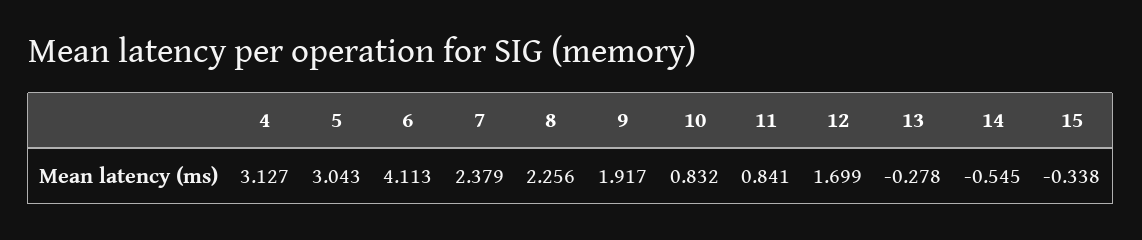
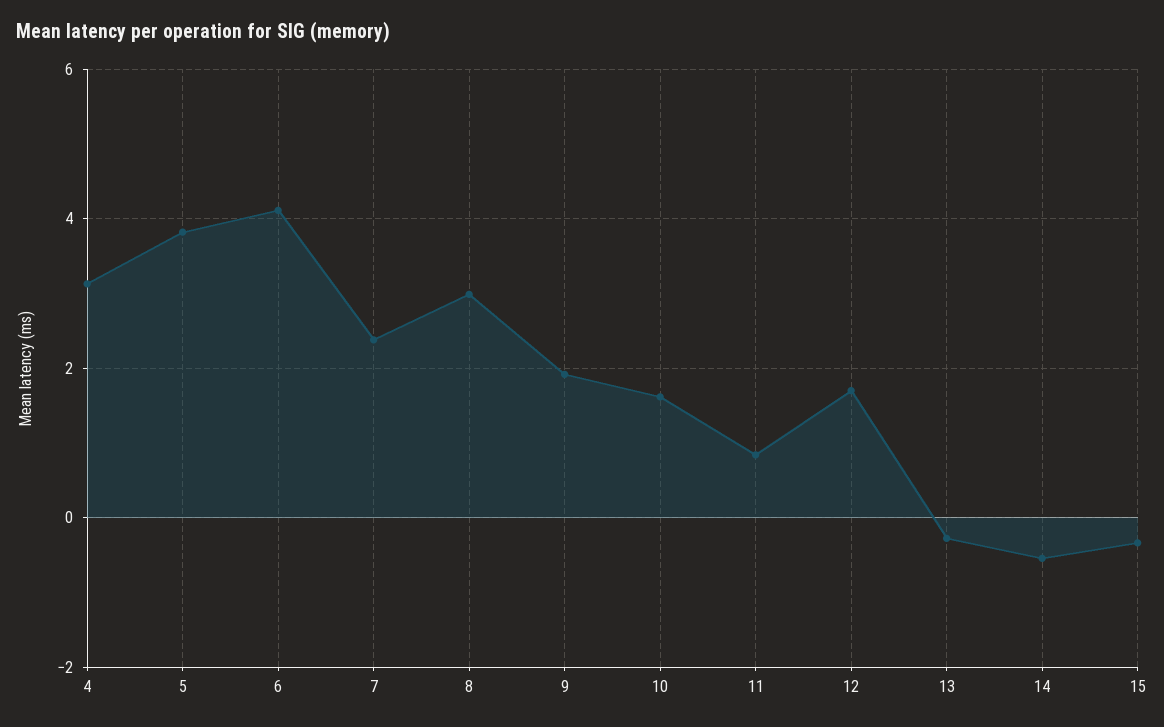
  {
    "4": 3.127,
-   "5": 3.043,
+   "5": 3.8,
    "6": 4.113,
    "7": 2.379,
-   "8": 2.256,
+   "8": 3,
    "9": 1.917,
-   "10": 0.832,
+   "10": 1.6,
    "11": 0.841,
    "12": 1.699,
    "13": -0.278,
    "14": -0.545,
    "15": -0.338
  }

